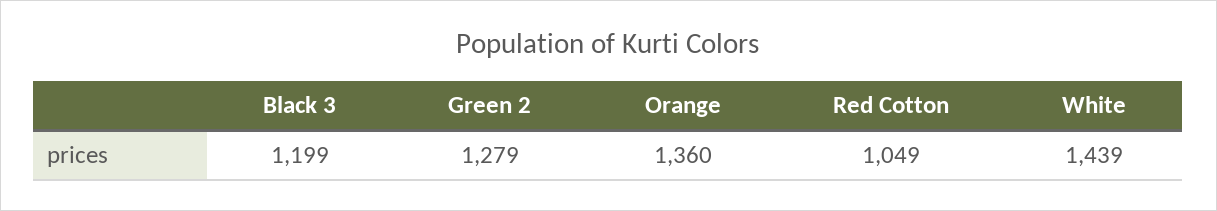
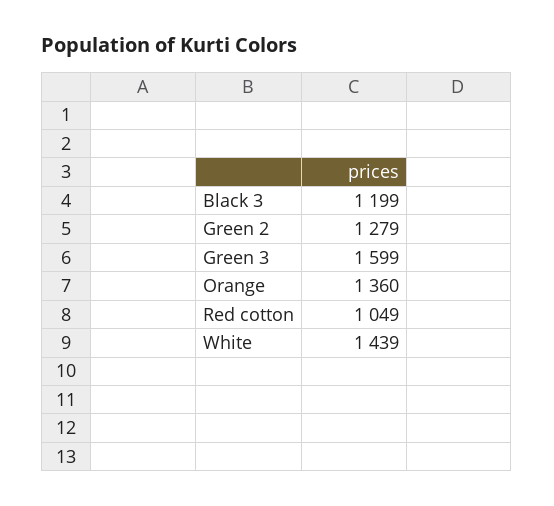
  {
    "Black 3": 1199,
    "Green 2": 1279,
    "Orange": 1360,
    "Red Cotton": 1049,
-   "White": 1439
+   "White": 1439,
+   "Green 3": 1599
  }

